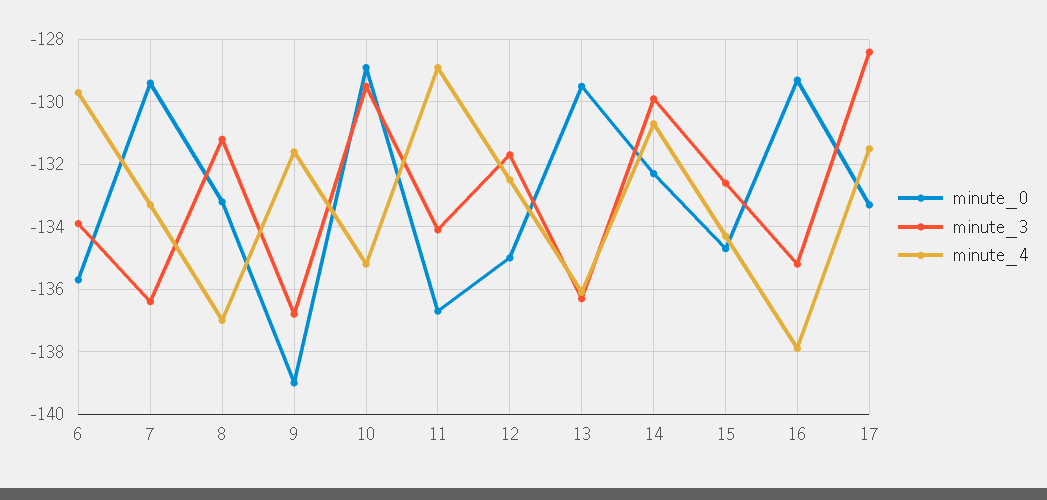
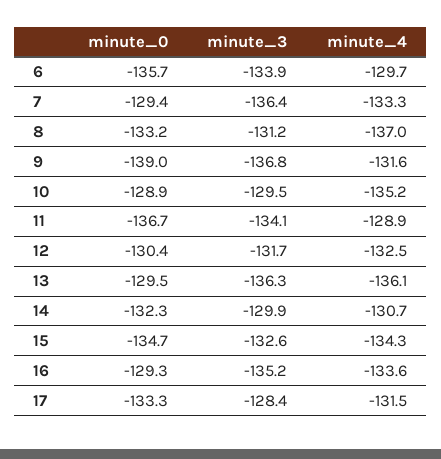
  {
    "minute_0": {
      "6": -135.7,
      "7": -129.4,
      "8": -133.2,
      "9": -139,
      "10": -128.9,
      "11": -136.7,
-     "12": -135,
+     "12": -130.4,
      "13": -129.5,
      "14": -132.3,
      "15": -134.7,
      "16": -129.3,
      "17": -133.3
    },
    "minute_3": {
      "6": -133.9,
      "7": -136.4,
      "8": -131.2,
      "9": -136.8,
      "10": -129.5,
      "11": -134.1,
      "12": -131.7,
      "13": -136.3,
      "14": -129.9,
      "15": -132.6,
      "16": -135.2,
      "17": -128.4
    },
    "minute_4": {
      "6": -129.7,
      "7": -133.3,
      "8": -137,
      "9": -131.6,
      "10": -135.2,
      "11": -128.9,
      "12": -132.5,
      "13": -136.1,
      "14": -130.7,
      "15": -134.3,
-     "16": -138,
+     "16": -133.6,
      "17": -131.5
    }
  }

